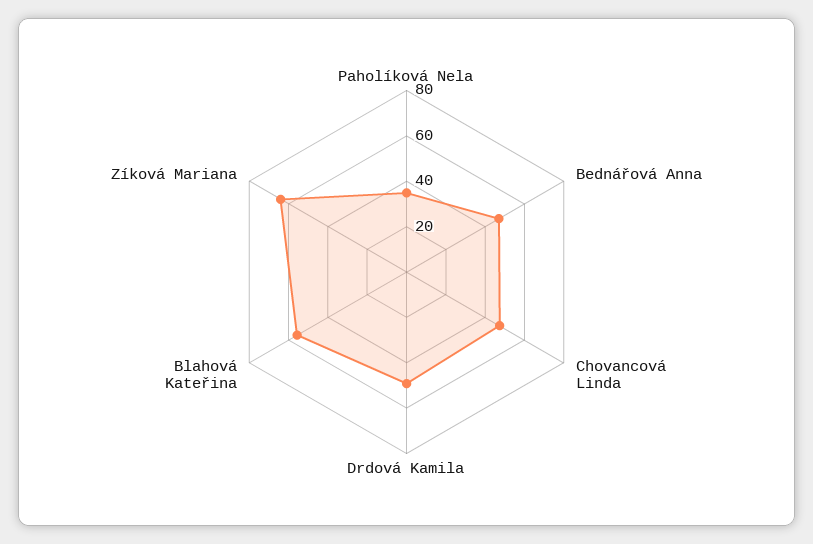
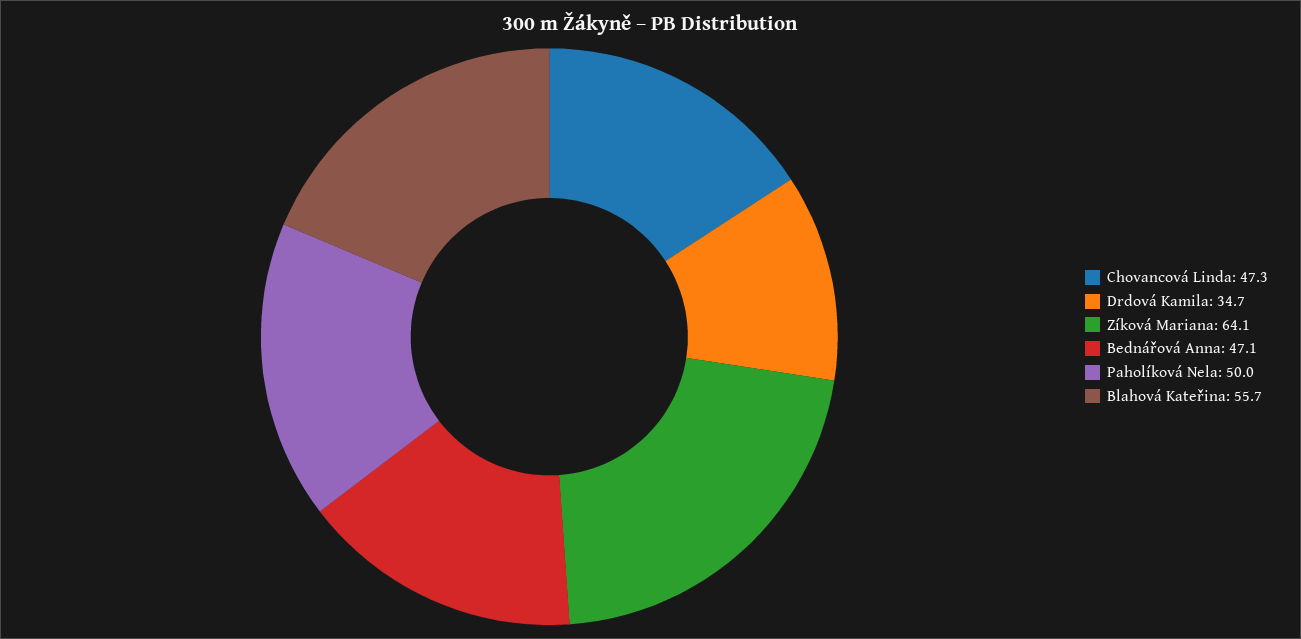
  {
-   "Paholíková Nela": 35,
+   "Paholíková Nela": 50,
    "Bednářová Anna": 47.1,
    "Chovancová Linda": 47.3,
-   "Drdová Kamila": 50,
+   "Drdová Kamila": 34.7,
    "Blahová Kateřina": 55.7,
    "Zíková Mariana": 64.1
  }

